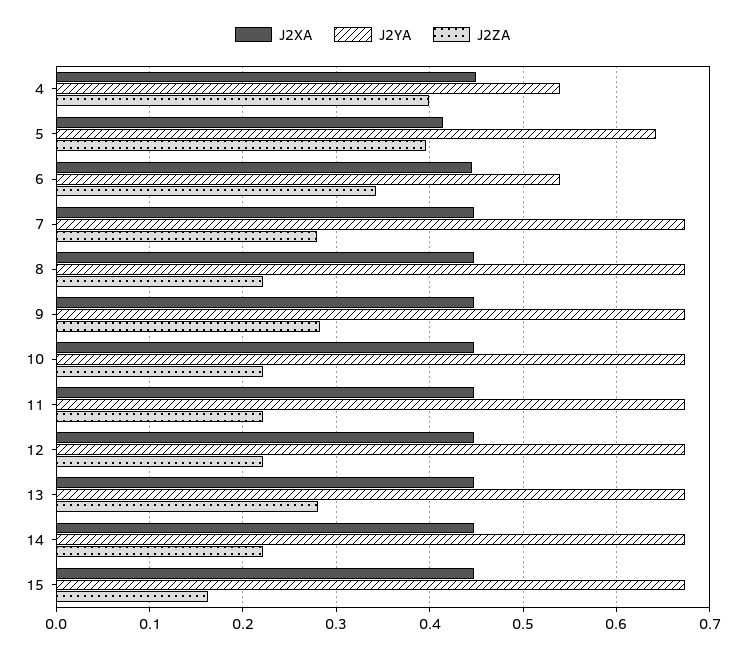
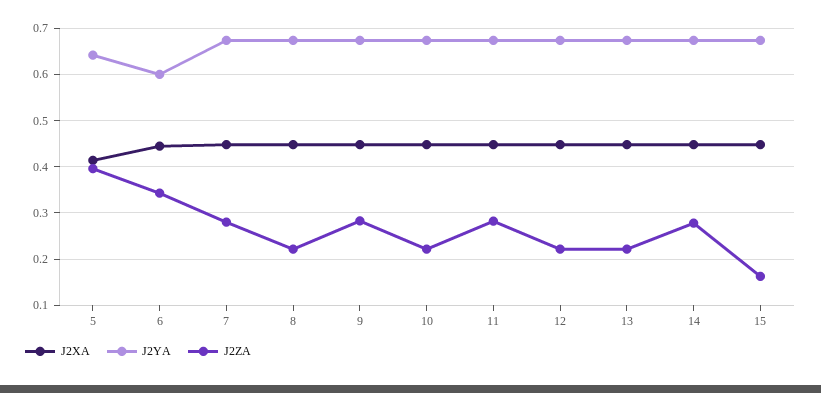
  {
    "J2XA": {
-     "4": 0.45,
      "5": 0.41,
      "6": 0.45,
      "7": 0.45,
      "8": 0.45,
      "9": 0.45,
      "10": 0.45,
      "11": 0.45,
      "12": 0.45,
      "13": 0.45,
      "14": 0.45,
      "15": 0.45
    },
    "J2YA": {
-     "4": 0.54,
      "5": 0.64,
-     "6": 0.54,
+     "6": 0.6,
      "7": 0.67,
      "8": 0.67,
      "9": 0.67,
      "10": 0.67,
      "11": 0.67,
      "12": 0.67,
      "13": 0.67,
      "14": 0.67,
      "15": 0.67
    },
    "J2ZA": {
-     "4": 0.4,
      "5": 0.4,
      "6": 0.34,
      "7": 0.28,
      "8": 0.22,
      "9": 0.28,
      "10": 0.22,
-     "11": 0.22,
+     "11": 0.28,
      "12": 0.22,
-     "13": 0.28,
+     "13": 0.22,
-     "14": 0.22,
+     "14": 0.28,
      "15": 0.16
    }
  }

